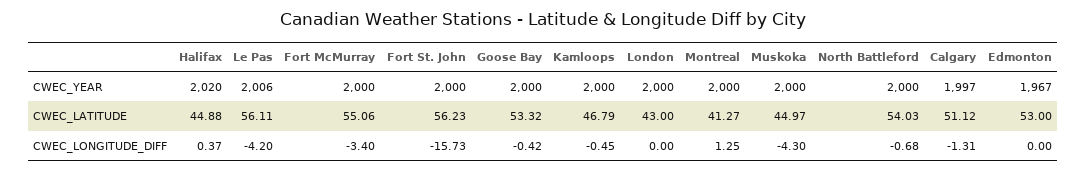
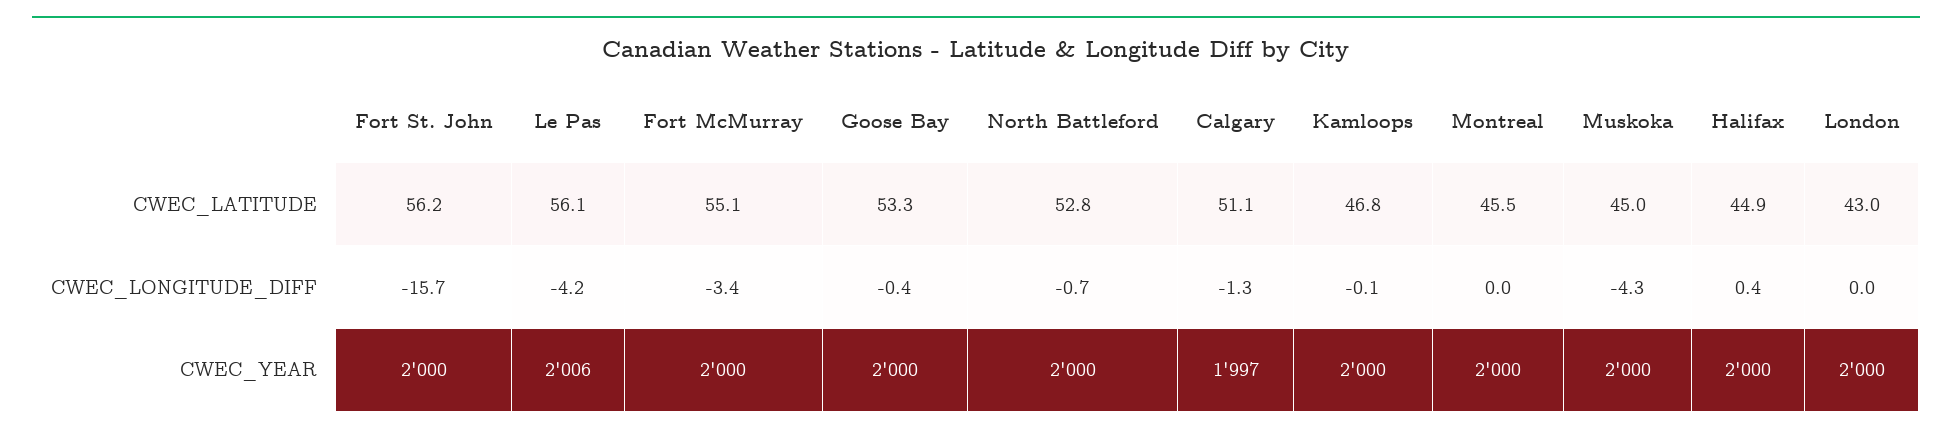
  {
    "Halifax": {
-     "CWEC_YEAR": 2020,
+     "CWEC_YEAR": 2000,
      "CWEC_LATITUDE": 44.88,
      "CWEC_LONGITUDE_DIFF": 0.37
    },
    "Le Pas": {
      "CWEC_YEAR": 2006,
      "CWEC_LATITUDE": 56.11,
      "CWEC_LONGITUDE_DIFF": -4.2
    },
    "Fort McMurray": {
      "CWEC_YEAR": 2000,
      "CWEC_LATITUDE": 55.06,
      "CWEC_LONGITUDE_DIFF": -3.4
    },
    "Fort St. John": {
      "CWEC_YEAR": 2000,
      "CWEC_LATITUDE": 56.23,
      "CWEC_LONGITUDE_DIFF": -15.73
    },
    "Goose Bay": {
      "CWEC_YEAR": 2000,
      "CWEC_LATITUDE": 53.32,
      "CWEC_LONGITUDE_DIFF": -0.42
    },
    "Kamloops": {
      "CWEC_YEAR": 2000,
      "CWEC_LATITUDE": 46.79,
-     "CWEC_LONGITUDE_DIFF": -0.45
+     "CWEC_LONGITUDE_DIFF": -0.1
    },
    "London": {
      "CWEC_YEAR": 2000,
      "CWEC_LATITUDE": 43,
      "CWEC_LONGITUDE_DIFF": 0
    },
    "Montreal": {
      "CWEC_YEAR": 2000,
-     "CWEC_LATITUDE": 41.27,
+     "CWEC_LATITUDE": 45.5,
-     "CWEC_LONGITUDE_DIFF": 1.25
+     "CWEC_LONGITUDE_DIFF": 0
    },
    "Muskoka": {
      "CWEC_YEAR": 2000,
      "CWEC_LATITUDE": 44.97,
      "CWEC_LONGITUDE_DIFF": -4.3
    },
    "North Battleford": {
      "CWEC_YEAR": 2000,
-     "CWEC_LATITUDE": 54.03,
+     "CWEC_LATITUDE": 52.8,
      "CWEC_LONGITUDE_DIFF": -0.68
    },
    "Calgary": {
      "CWEC_YEAR": 1997,
      "CWEC_LATITUDE": 51.12,
      "CWEC_LONGITUDE_DIFF": -1.31
-   },
+   }
-   "Edmonton": {
-     "CWEC_YEAR": 1967,
-     "CWEC_LATITUDE": 53,
-     "CWEC_LONGITUDE_DIFF": 0
-   }
  }

